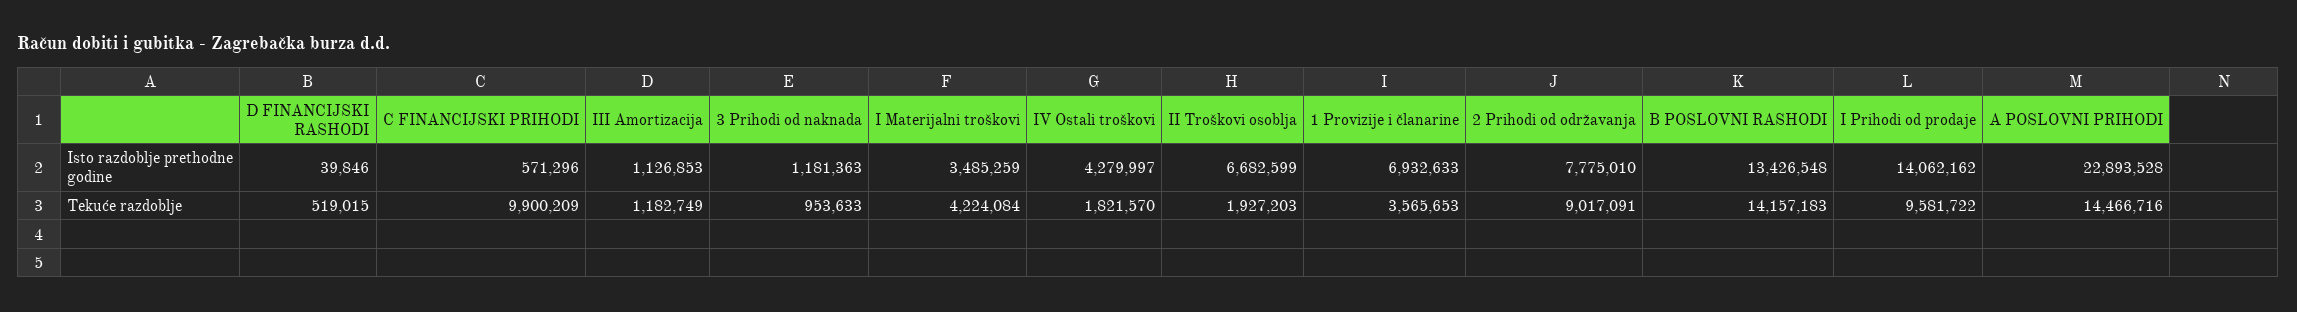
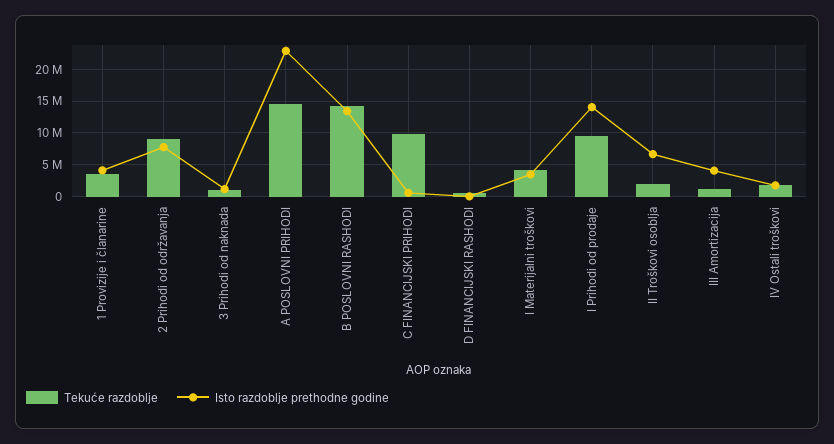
  {
    "Isto razdoblje prethodne godine": {
      "D FINANCIJSKI RASHODI": 39846,
      "C FINANCIJSKI PRIHODI": 571296,
-     "III Amortizacija": 1126853,
+     "III Amortizacija": 4000000,
      "3 Prihodi od naknada": 1181363,
      "I Materijalni troškovi": 3485259,
-     "IV Ostali troškovi": 4279997,
+     "IV Ostali troškovi": 2000000,
      "II Troškovi osoblja": 6682599,
-     "1 Provizije i članarine": 6932633,
+     "1 Provizije i članarine": 4000000,
      "2 Prihodi od održavanja": 7775010,
      "B POSLOVNI RASHODI": 13426548,
      "I Prihodi od prodaje": 14062162,
      "A POSLOVNI PRIHODI": 22893528
    },
    "Tekuće razdoblje": {
      "D FINANCIJSKI RASHODI": 519015,
      "C FINANCIJSKI PRIHODI": 9900209,
      "III Amortizacija": 1182749,
      "3 Prihodi od naknada": 953633,
      "I Materijalni troškovi": 4224084,
      "IV Ostali troškovi": 1821570,
      "II Troškovi osoblja": 1927203,
      "1 Provizije i članarine": 3565653,
      "2 Prihodi od održavanja": 9017091,
      "B POSLOVNI RASHODI": 14157183,
      "I Prihodi od prodaje": 9581722,
      "A POSLOVNI PRIHODI": 14466716
    }
  }

